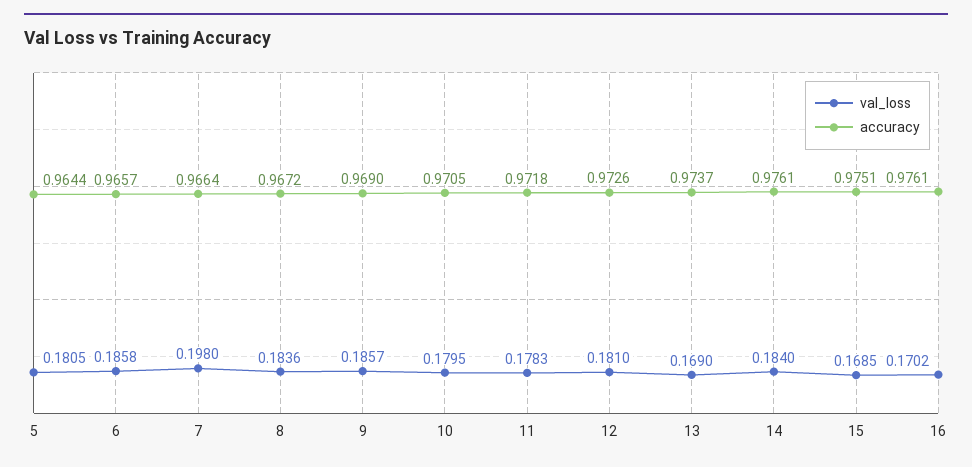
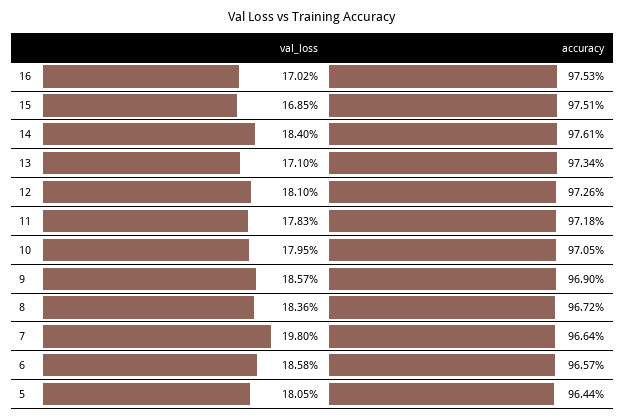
  {
    "val_loss": {
      "5": 0.1805,
      "6": 0.1858,
      "7": 0.198,
      "8": 0.1836,
      "9": 0.1857,
      "10": 0.1795,
      "11": 0.1783,
      "12": 0.181,
-     "13": 0.169,
+     "13": 0.171,
      "14": 0.184,
      "15": 0.1685,
      "16": 0.1702
    },
    "accuracy": {
      "5": 0.9644,
      "6": 0.9657,
      "7": 0.9664,
      "8": 0.9672,
      "9": 0.969,
      "10": 0.9705,
      "11": 0.9718,
      "12": 0.9726,
-     "13": 0.9737,
+     "13": 0.9734,
      "14": 0.9761,
      "15": 0.9751,
-     "16": 0.9761
+     "16": 0.9753
    }
  }

